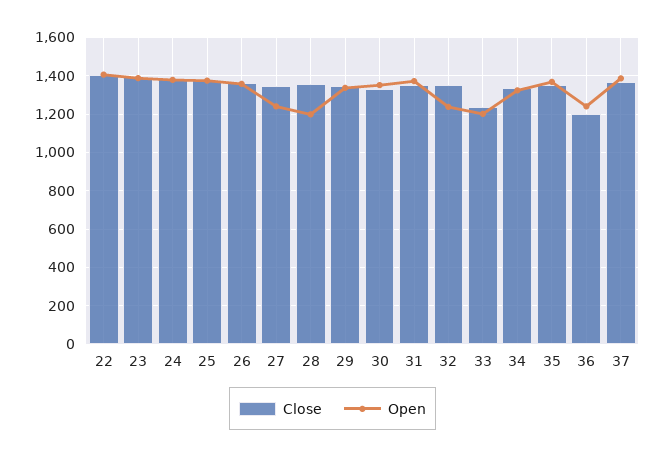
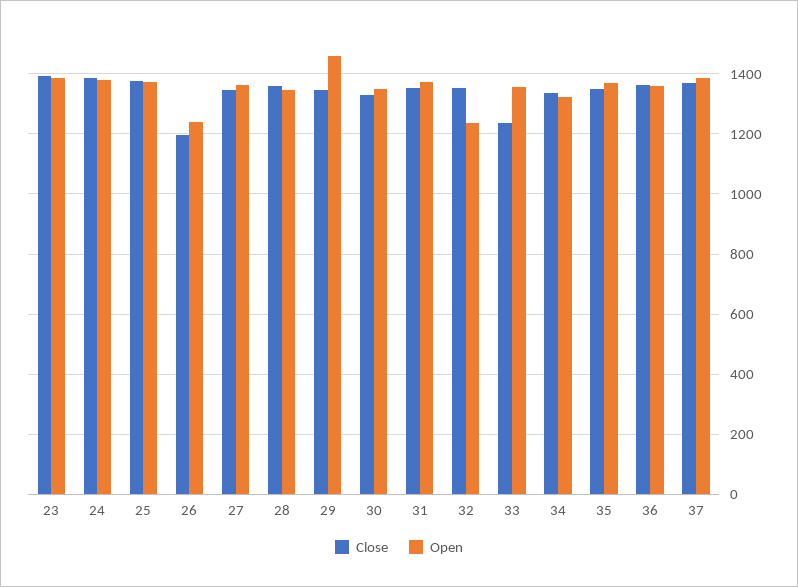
  {
    "Close": {
-     "22": 1400,
      "23": 1400,
      "24": 1380,
      "25": 1380,
-     "26": 1350,
+     "26": 1200,
      "27": 1340,
      "28": 1360,
      "29": 1340,
      "30": 1320,
      "31": 1360,
      "32": 1360,
      "33": 1240,
      "34": 1340,
      "35": 1360,
-     "36": 1200,
+     "36": 1360,
      "37": 1360
    },
    "Open": {
-     "22": 1400,
      "23": 1380,
      "24": 1380,
      "25": 1380,
-     "26": 1350,
+     "26": 1240,
-     "27": 1250,
+     "27": 1360,
-     "28": 1200,
+     "28": 1340,
-     "29": 1350,
+     "29": 1460,
      "30": 1360,
      "31": 1380,
      "32": 1240,
-     "33": 1200,
+     "33": 1360,
      "34": 1320,
      "35": 1360,
-     "36": 1250,
+     "36": 1360,
      "37": 1380
    }
  }

